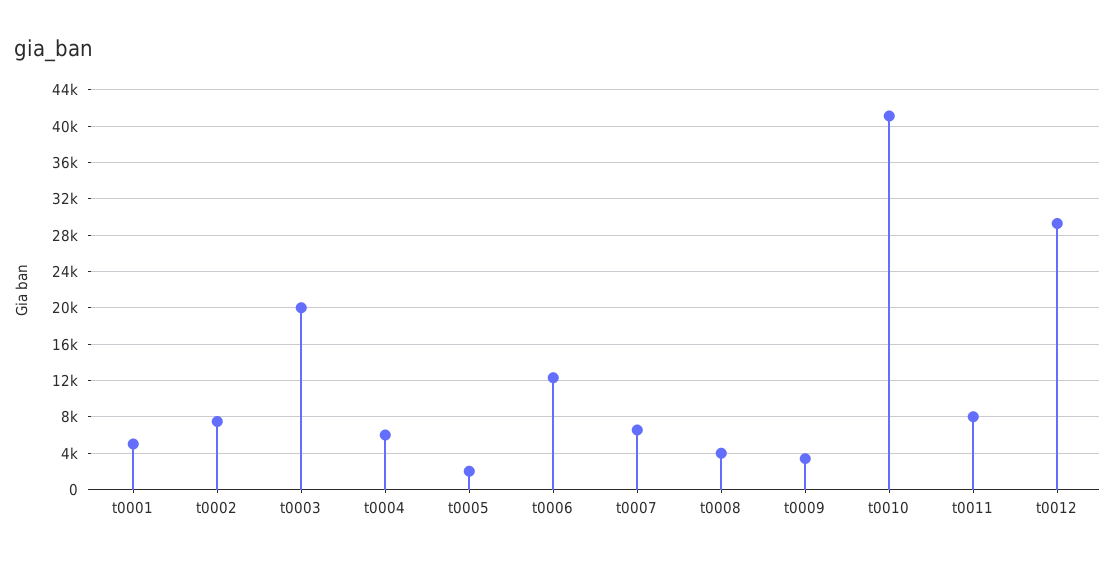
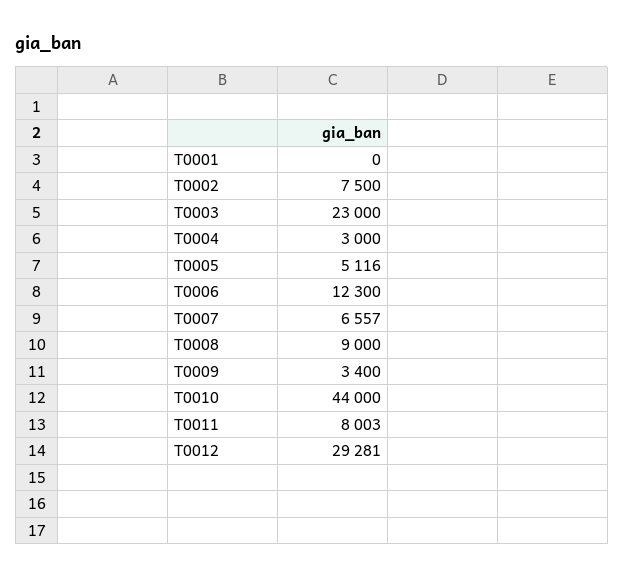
  {
-   "t0001": 5000,
+   "t0001": 0,
    "t0002": 7500,
-   "t0003": 20000,
+   "t0003": 23000,
-   "t0004": 6000,
+   "t0004": 3000,
-   "t0005": 2000,
+   "t0005": 5116,
    "t0006": 12300,
    "t0007": 6557,
-   "t0008": 4000,
+   "t0008": 9000,
    "t0009": 3400,
-   "t0010": 41000,
+   "t0010": 44000,
    "t0011": 8003,
    "t0012": 29281
  }

